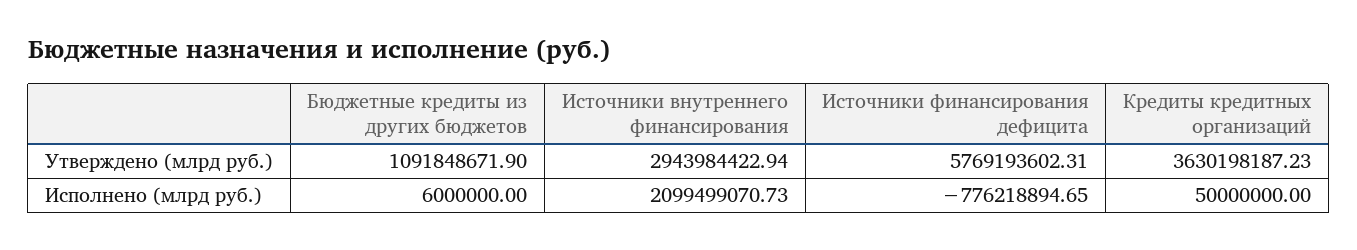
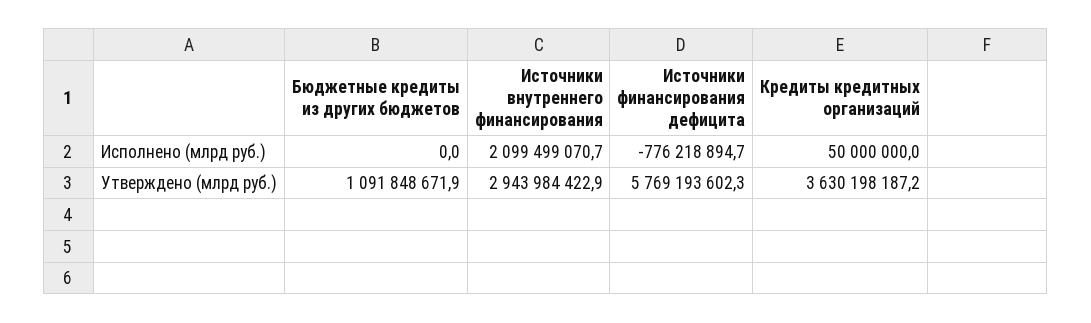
  {
    "Бюджетные кредиты из других бюджетов": {
      "Утверждено (млрд руб.)": 1091848671.9,
-     "Исполнено (млрд руб.)": 6000000
+     "Исполнено (млрд руб.)": 0
    },
    "Источники внутреннего финансирования": {
      "Утверждено (млрд руб.)": 2943984422.94,
      "Исполнено (млрд руб.)": 2099499070.73
    },
    "Источники финансирования дефицита": {
      "Утверждено (млрд руб.)": 5769193602.31,
      "Исполнено (млрд руб.)": -776218894.65
    },
    "Кредиты кредитных организаций": {
      "Утверждено (млрд руб.)": 3630198187.23,
      "Исполнено (млрд руб.)": 50000000
    }
  }

